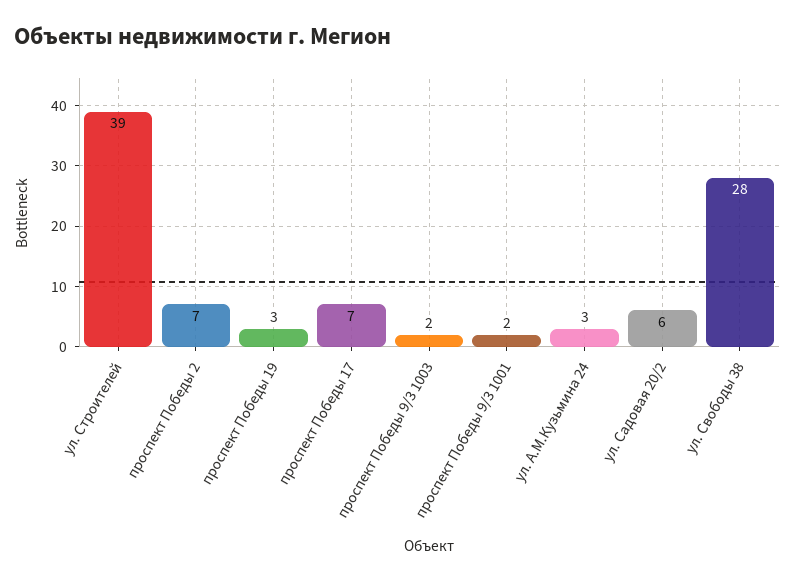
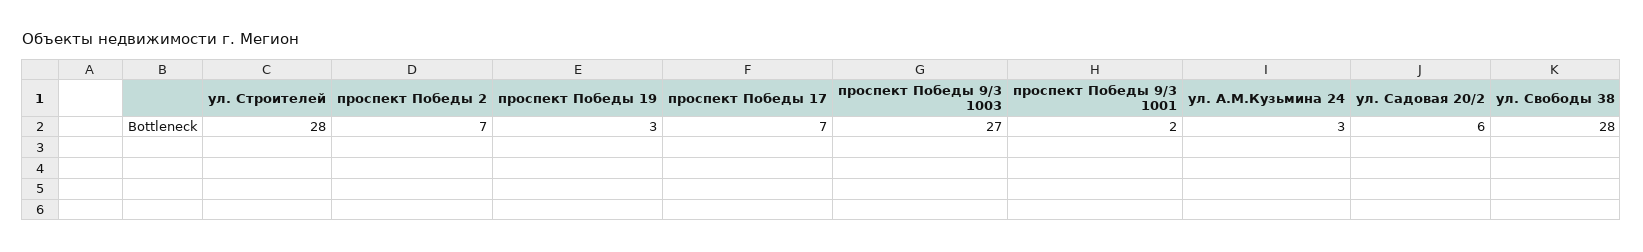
  {
-   "ул. Строителей": 39,
+   "ул. Строителей": 28,
    "проспект Победы 2": 7,
    "проспект Победы 19": 3,
    "проспект Победы 17": 7,
-   "проспект Победы 9/3 1003": 2,
+   "проспект Победы 9/3 1003": 27,
    "проспект Победы 9/3 1001": 2,
    "ул. А.М.Кузьмина 24": 3,
    "ул. Садовая 20/2": 6,
    "ул. Свободы 38": 28
  }

